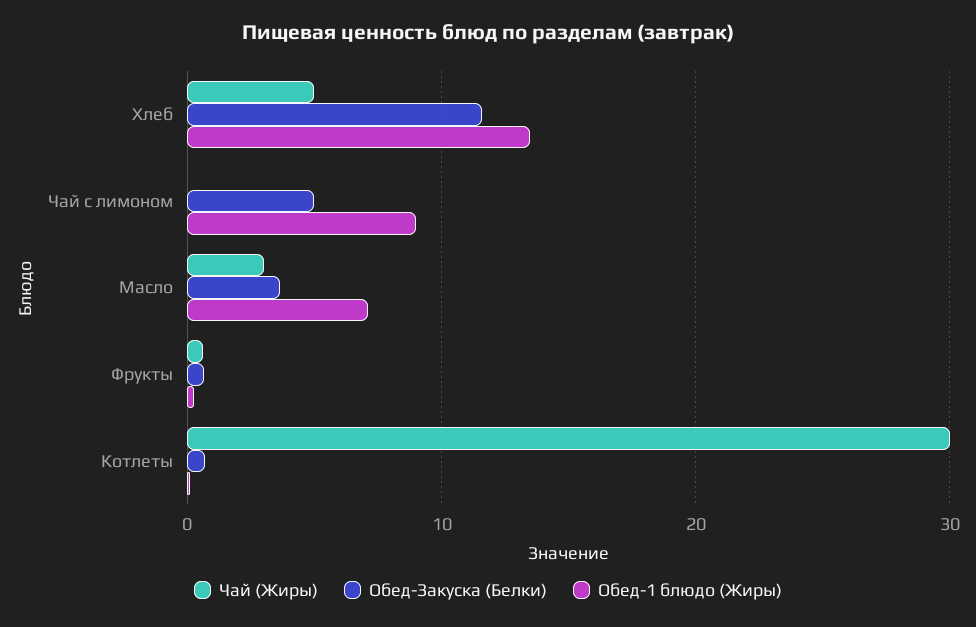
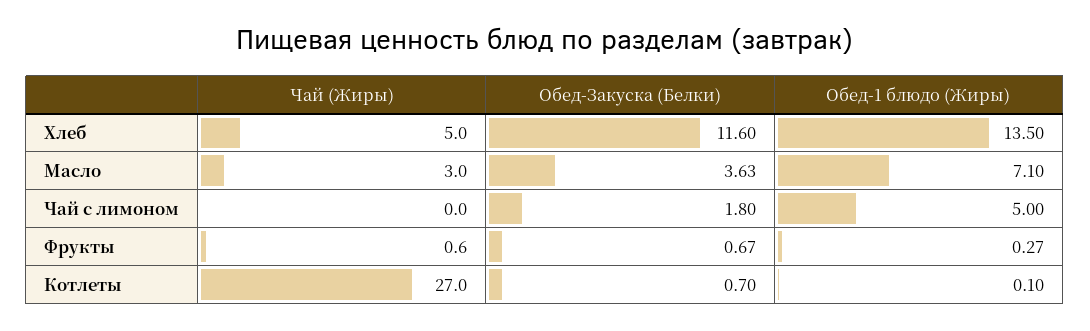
  {
    "Чай (Жиры)": {
      "Хлеб": 5,
      "Чай с лимоном": 0,
      "Масло": 3,
      "Фрукты": 0.6,
-     "Котлеты": 30
+     "Котлеты": 27
    },
    "Обед-Закуска (Белки)": {
      "Хлеб": 11.6,
-     "Чай с лимоном": 5,
+     "Чай с лимоном": 1.8,
      "Масло": 3.63,
      "Фрукты": 0.67,
      "Котлеты": 0.7
    },
    "Обед-1 блюдо (Жиры)": {
      "Хлеб": 13.5,
-     "Чай с лимоном": 9,
+     "Чай с лимоном": 5,
      "Масло": 7.1,
      "Фрукты": 0.27,
      "Котлеты": 0.1
    }
  }

